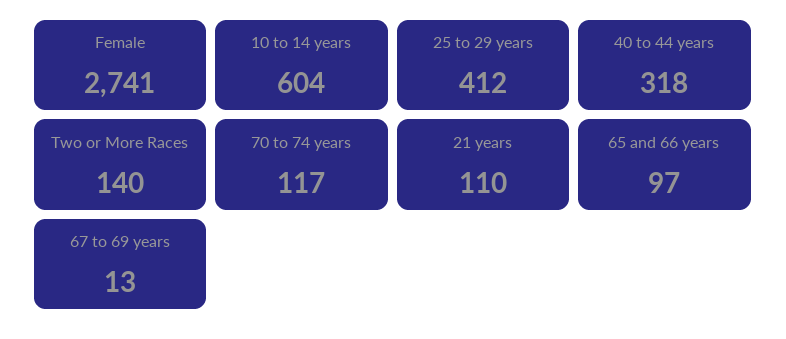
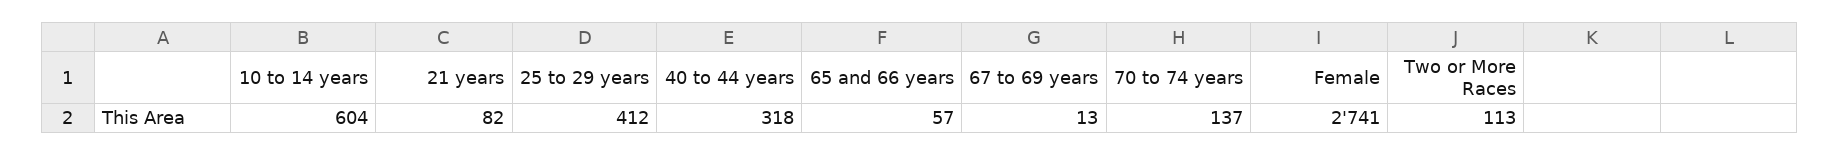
  {
    "Female": 2741,
    "10 to 14 years": 604,
    "25 to 29 years": 412,
    "40 to 44 years": 318,
-   "Two or More Races": 140,
+   "Two or More Races": 113,
-   "70 to 74 years": 117,
+   "70 to 74 years": 137,
-   "21 years": 110,
+   "21 years": 82,
-   "65 and 66 years": 97,
+   "65 and 66 years": 57,
    "67 to 69 years": 13
  }

